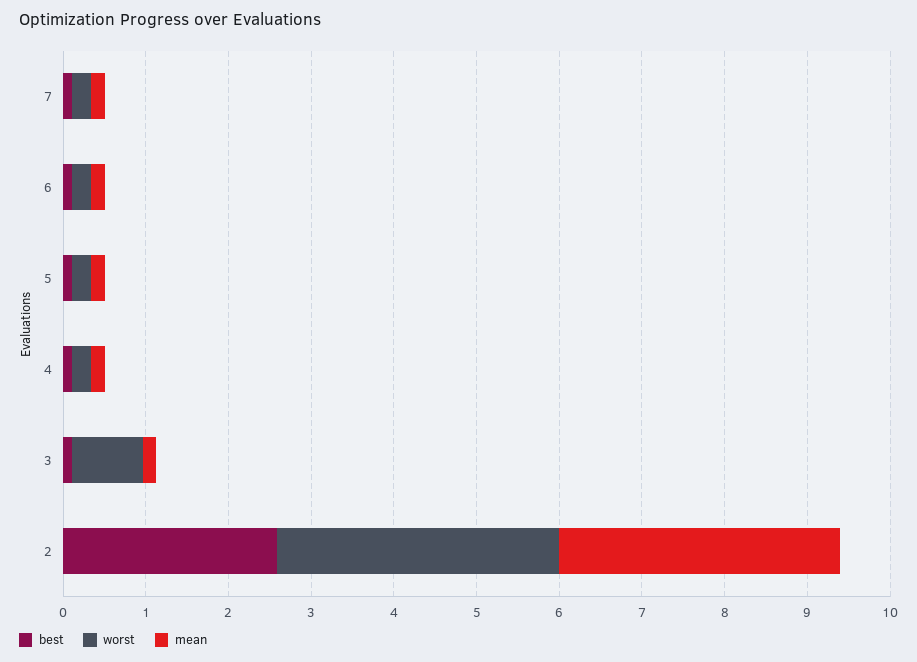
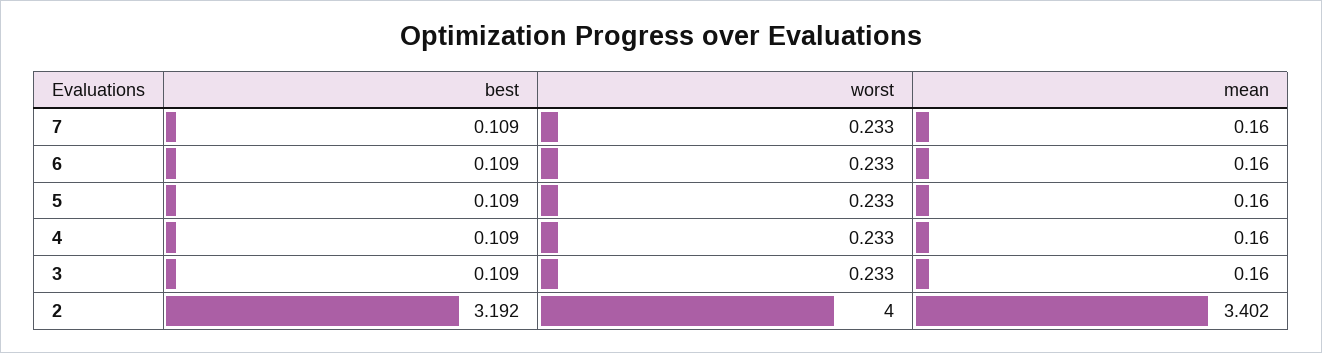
  {
    "best": {
      "7": 0.109,
      "6": 0.109,
      "5": 0.109,
      "4": 0.109,
      "3": 0.109,
-     "2": 2.6
+     "2": 3.192
    },
    "worst": {
      "7": 0.233,
      "6": 0.233,
      "5": 0.233,
      "4": 0.233,
-     "3": 0.8,
+     "3": 0.233,
-     "2": 3.4
+     "2": 4
    },
    "mean": {
      "7": 0.16,
      "6": 0.16,
      "5": 0.16,
      "4": 0.16,
      "3": 0.16,
      "2": 3.402
    }
  }

